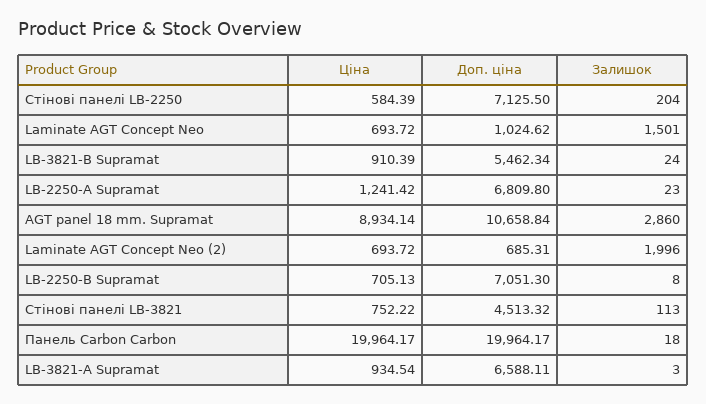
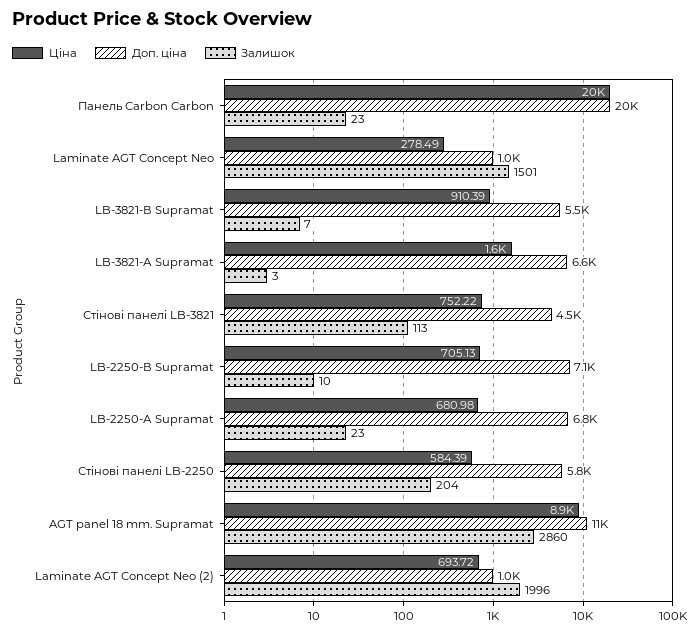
  {
    "Ціна": {
      "Стінові панелі LB-2250": 584.39,
-     "Laminate AGT Concept Neo": 693.72,
+     "Laminate AGT Concept Neo": 278.49,
      "LB-3821-В Supramat": 910.39,
-     "LB-2250-А Supramat": 1241.42,
+     "LB-2250-А Supramat": 680.98,
      "AGT panel 18 mm. Supramat": 8934.14,
      "Laminate AGT Concept Neo (2)": 693.72,
      "LB-2250-В Supramat": 705.13,
      "Стінові панелі LB-3821": 752.22,
      "Панель Carbon Carbon": 19964.17,
-     "LB-3821-А Supramat": 934.54
+     "LB-3821-А Supramat": 1600
    },
    "Доп. ціна": {
-     "Стінові панелі LB-2250": 7125.5,
+     "Стінові панелі LB-2250": 5800,
      "Laminate AGT Concept Neo": 1024.62,
      "LB-3821-В Supramat": 5462.34,
      "LB-2250-А Supramat": 6809.8,
      "AGT panel 18 mm. Supramat": 10658.84,
-     "Laminate AGT Concept Neo (2)": 685.31,
+     "Laminate AGT Concept Neo (2)": 1000,
      "LB-2250-В Supramat": 7051.3,
      "Стінові панелі LB-3821": 4513.32,
      "Панель Carbon Carbon": 19964.17,
      "LB-3821-А Supramat": 6588.11
    },
    "Залишок": {
      "Стінові панелі LB-2250": 204,
      "Laminate AGT Concept Neo": 1501,
-     "LB-3821-В Supramat": 24,
+     "LB-3821-В Supramat": 7,
      "LB-2250-А Supramat": 23,
      "AGT panel 18 mm. Supramat": 2860,
      "Laminate AGT Concept Neo (2)": 1996,
-     "LB-2250-В Supramat": 8,
+     "LB-2250-В Supramat": 10,
      "Стінові панелі LB-3821": 113,
-     "Панель Carbon Carbon": 18,
+     "Панель Carbon Carbon": 23,
      "LB-3821-А Supramat": 3
    }
  }

